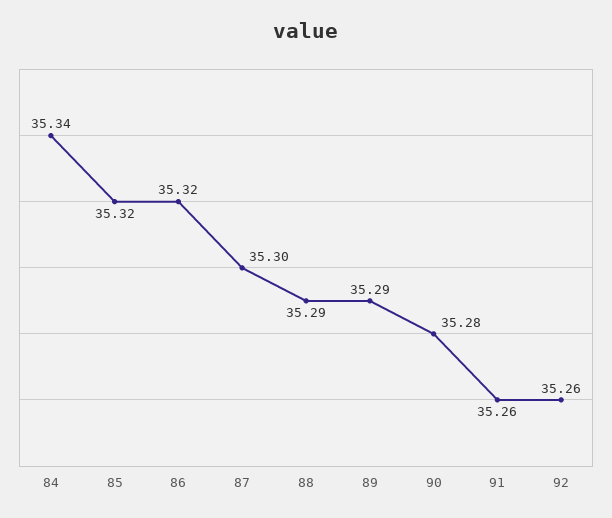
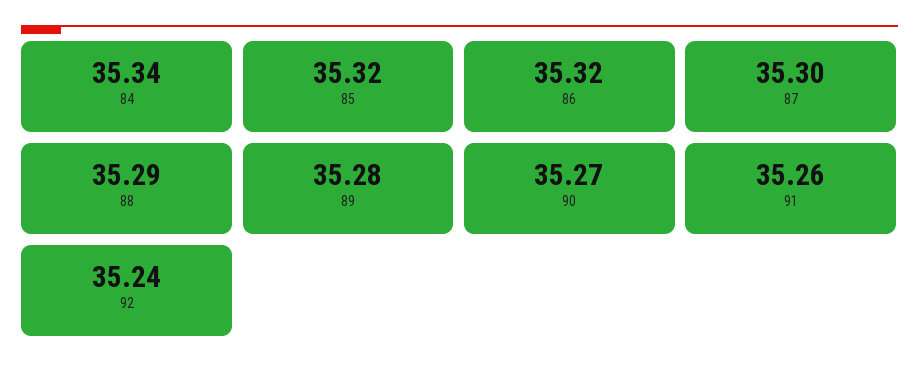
  {
    "84": 35.34,
    "85": 35.32,
    "86": 35.32,
    "87": 35.3,
    "88": 35.29,
-   "89": 35.29,
+   "89": 35.28,
-   "90": 35.28,
+   "90": 35.27,
    "91": 35.26,
-   "92": 35.26
+   "92": 35.24
  }

